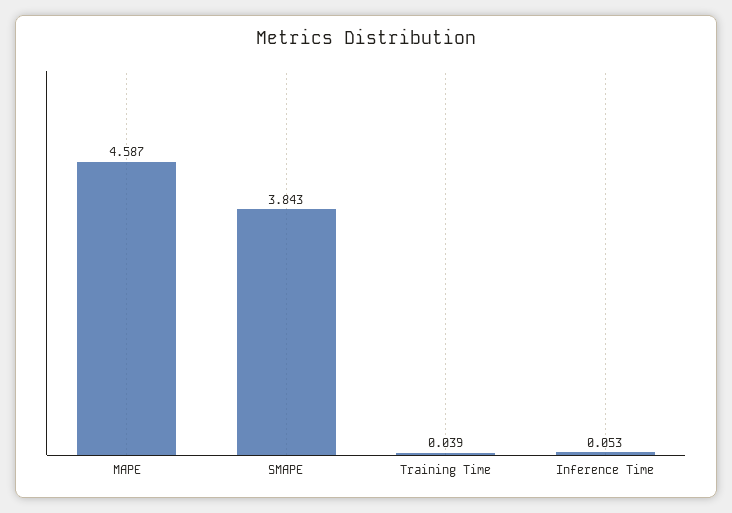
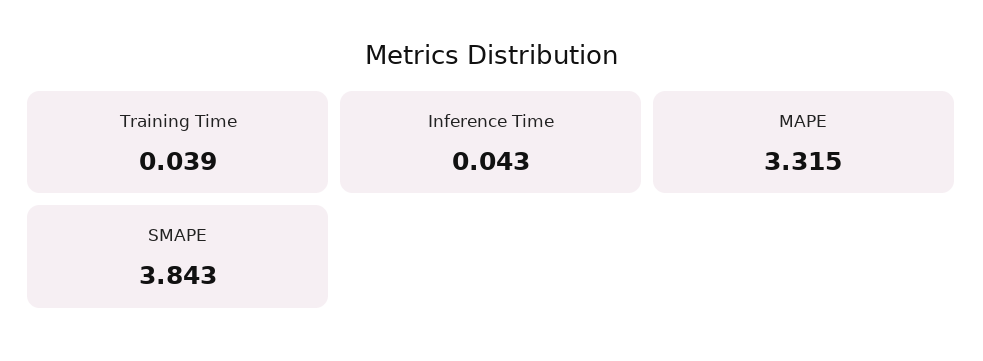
  {
-   "MAPE": 4.587,
+   "MAPE": 3.315,
    "SMAPE": 3.843,
    "Training Time": 0.039,
-   "Inference Time": 0.053
+   "Inference Time": 0.043
  }

